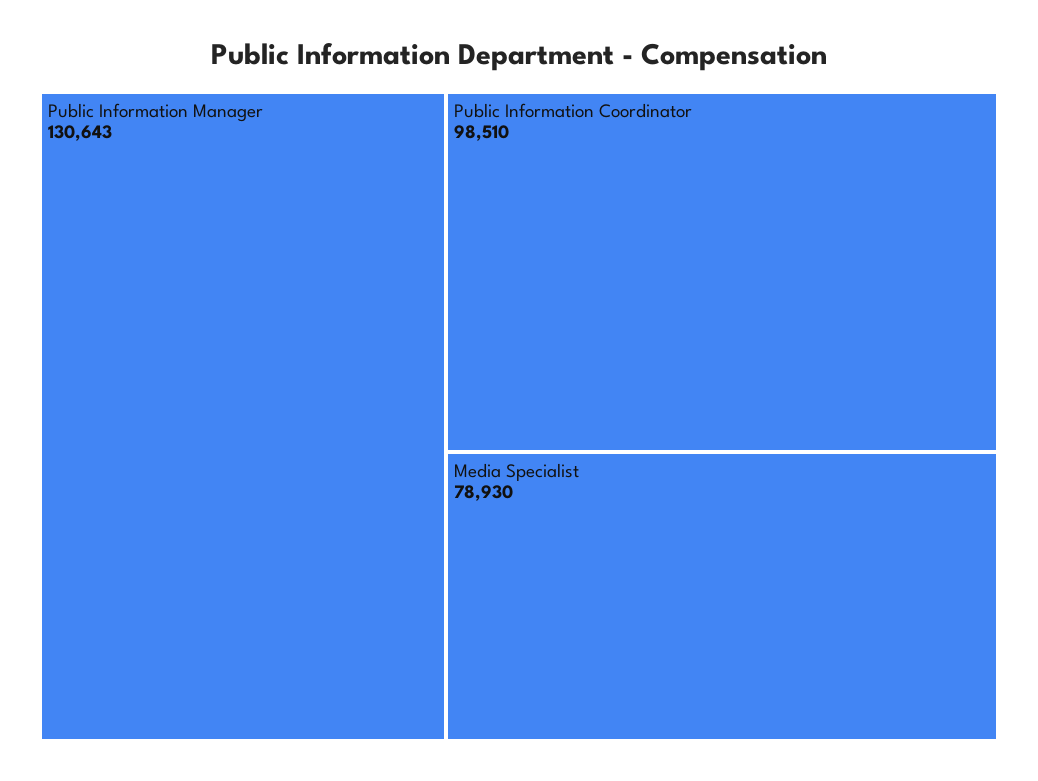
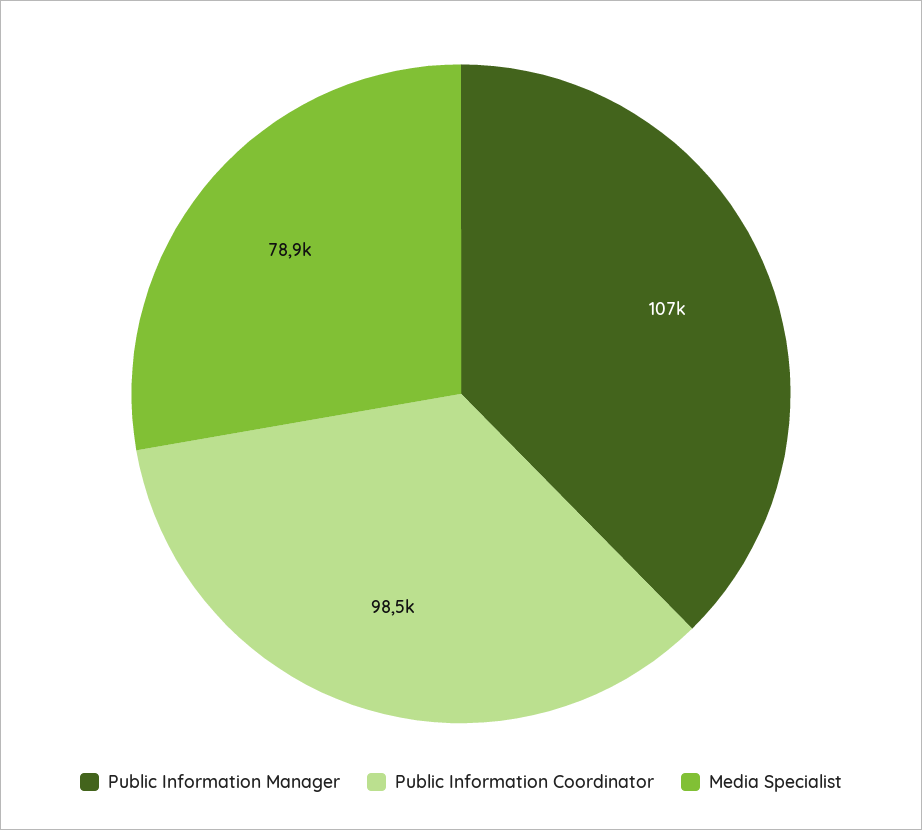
  {
-   "Public Information Manager": 130643,
+   "Public Information Manager": 107000,
    "Public Information Coordinator": 98510,
    "Media Specialist": 78930
  }

